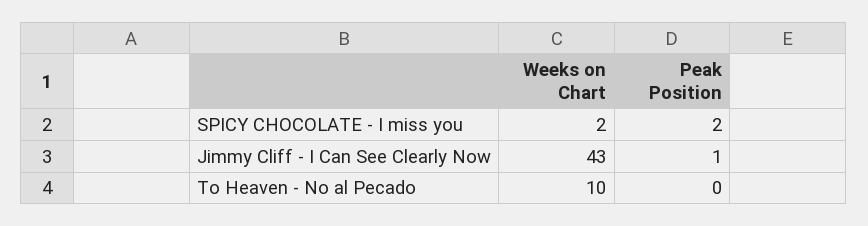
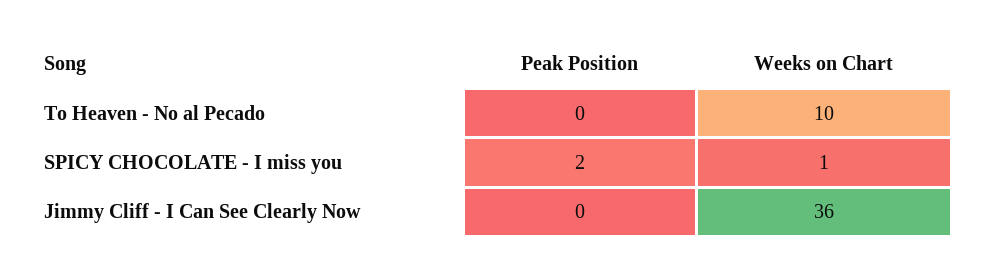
  {
    "Weeks on Chart": {
-     "SPICY CHOCOLATE - I miss you": 2,
+     "SPICY CHOCOLATE - I miss you": 1,
-     "Jimmy Cliff - I Can See Clearly Now": 43,
+     "Jimmy Cliff - I Can See Clearly Now": 36,
      "To Heaven - No al Pecado": 10
    },
    "Peak Position": {
      "SPICY CHOCOLATE - I miss you": 2,
-     "Jimmy Cliff - I Can See Clearly Now": 1,
+     "Jimmy Cliff - I Can See Clearly Now": 0,
      "To Heaven - No al Pecado": 0
    }
  }

